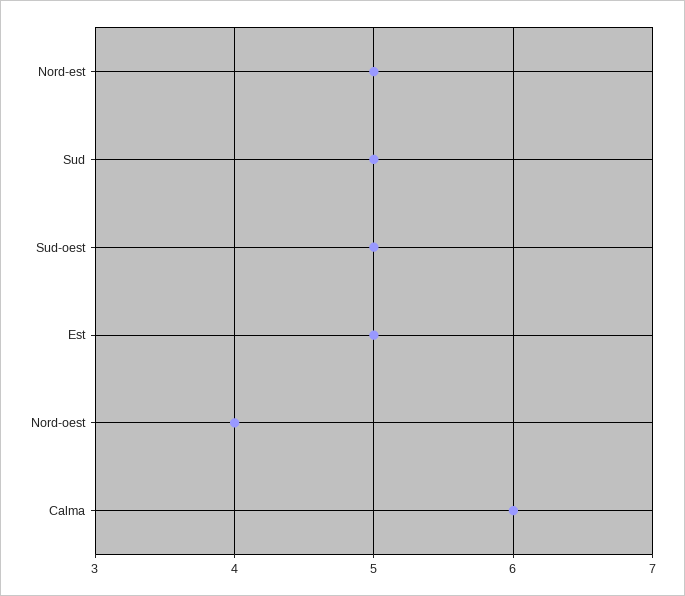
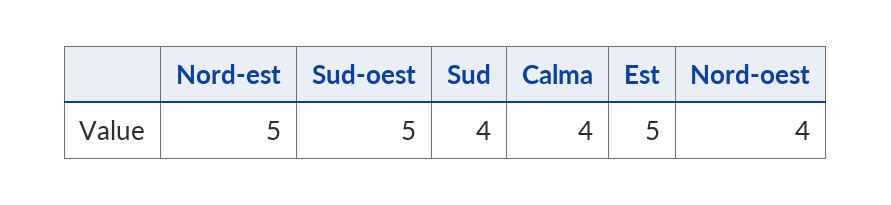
  {
    "Nord-est": 5,
-   "Sud": 5,
+   "Sud": 4,
    "Sud-oest": 5,
    "Est": 5,
    "Nord-oest": 4,
-   "Calma": 6
+   "Calma": 4
  }

